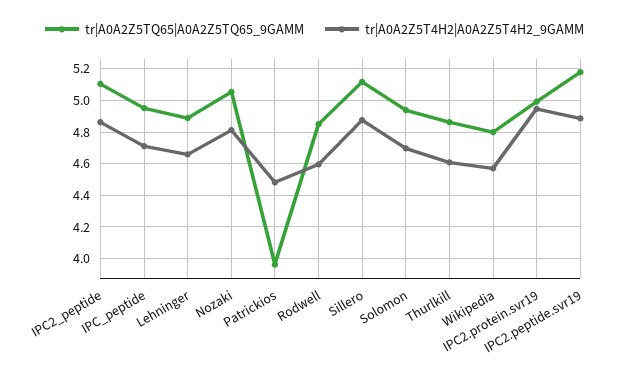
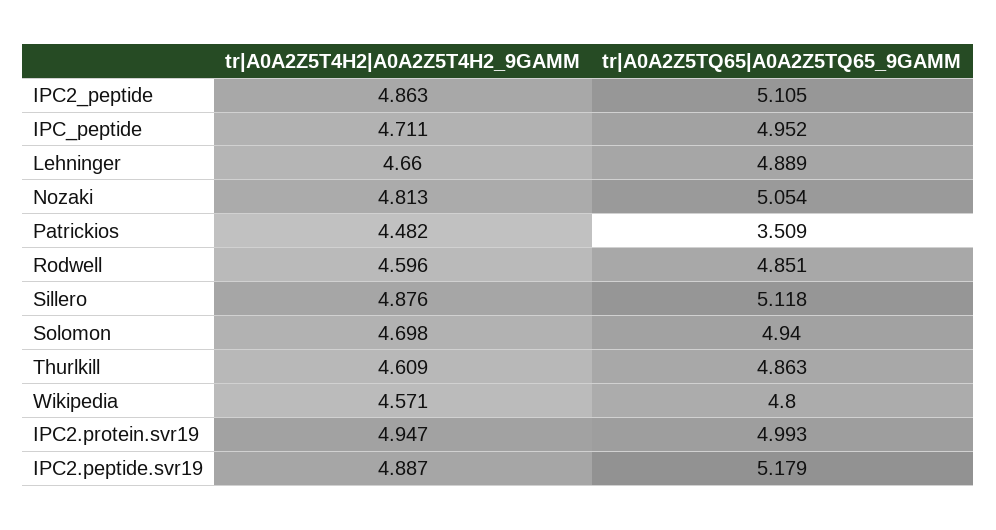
  {
    "tr|A0A2Z5TQ65|A0A2Z5TQ65_9GAMM": {
      "IPC2_peptide": 5.105,
      "IPC_peptide": 4.952,
      "Lehninger": 4.889,
      "Nozaki": 5.054,
-     "Patrickios": 3.95,
+     "Patrickios": 3.509,
      "Rodwell": 4.851,
      "Sillero": 5.118,
      "Solomon": 4.94,
      "Thurlkill": 4.863,
      "Wikipedia": 4.8,
      "IPC2.protein.svr19": 4.993,
      "IPC2.peptide.svr19": 5.179
    },
    "tr|A0A2Z5T4H2|A0A2Z5T4H2_9GAMM": {
      "IPC2_peptide": 4.863,
      "IPC_peptide": 4.711,
      "Lehninger": 4.66,
      "Nozaki": 4.813,
      "Patrickios": 4.482,
      "Rodwell": 4.596,
      "Sillero": 4.876,
      "Solomon": 4.698,
      "Thurlkill": 4.609,
      "Wikipedia": 4.571,
      "IPC2.protein.svr19": 4.947,
      "IPC2.peptide.svr19": 4.887
    }
  }

